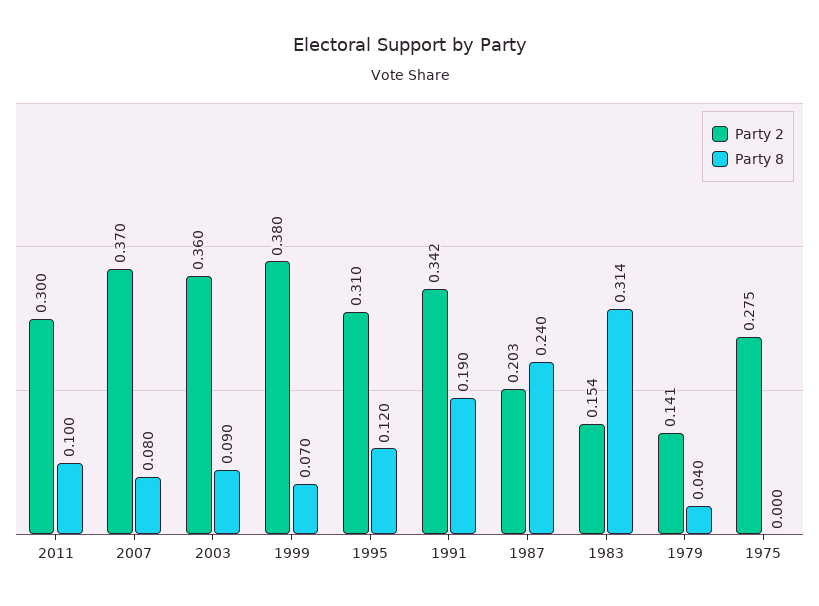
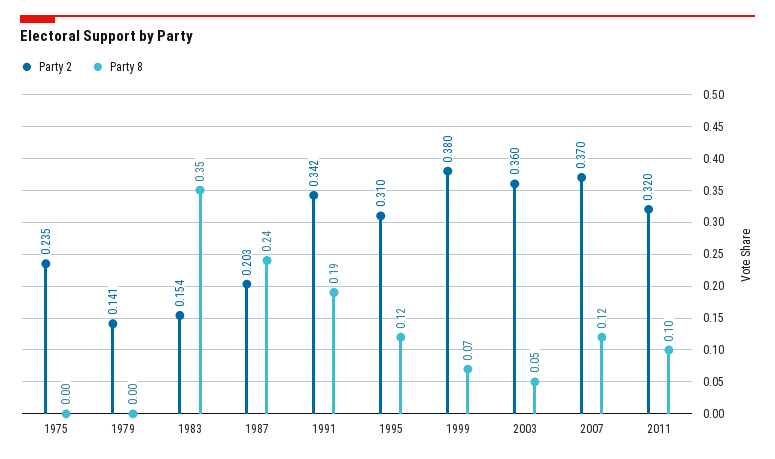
  {
    "Party 2": {
-     "2011": 0.3,
+     "2011": 0.32,
      "2007": 0.37,
      "2003": 0.36,
      "1999": 0.38,
      "1995": 0.31,
      "1991": 0.342,
      "1987": 0.203,
      "1983": 0.154,
      "1979": 0.141,
-     "1975": 0.275
+     "1975": 0.235
    },
    "Party 8": {
      "2011": 0.1,
-     "2007": 0.08,
+     "2007": 0.12,
-     "2003": 0.09,
+     "2003": 0.05,
      "1999": 0.07,
      "1995": 0.12,
      "1991": 0.19,
      "1987": 0.24,
-     "1983": 0.314,
+     "1983": 0.35,
-     "1979": 0.04,
+     "1979": 0,
      "1975": 0
    }
  }

